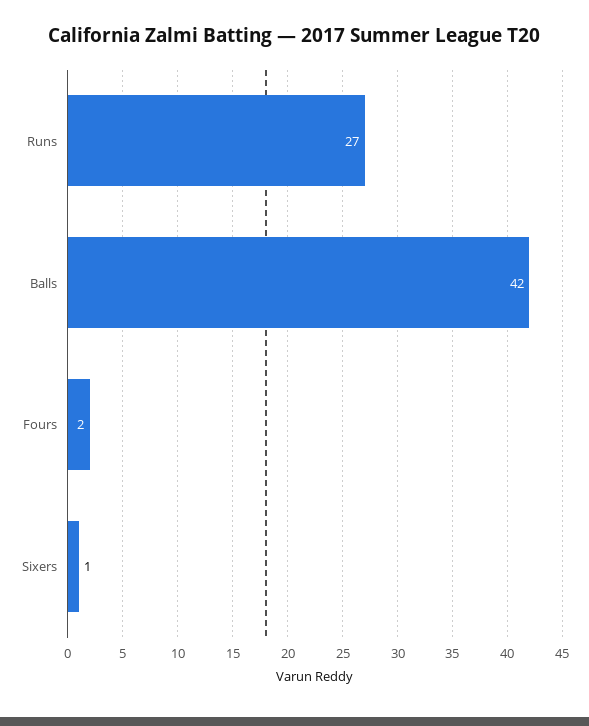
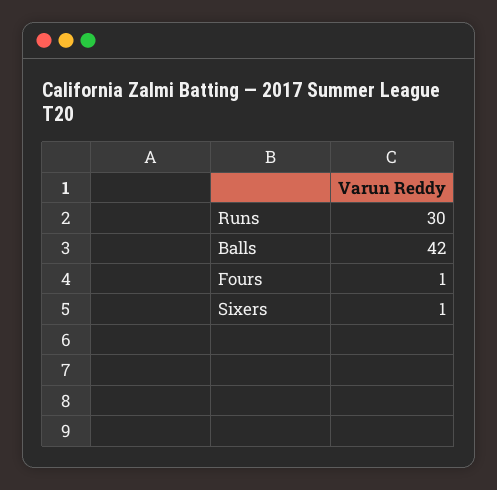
  {
-   "Runs": 27,
+   "Runs": 30,
    "Balls": 42,
-   "Fours": 2,
+   "Fours": 1,
    "Sixers": 1
  }

